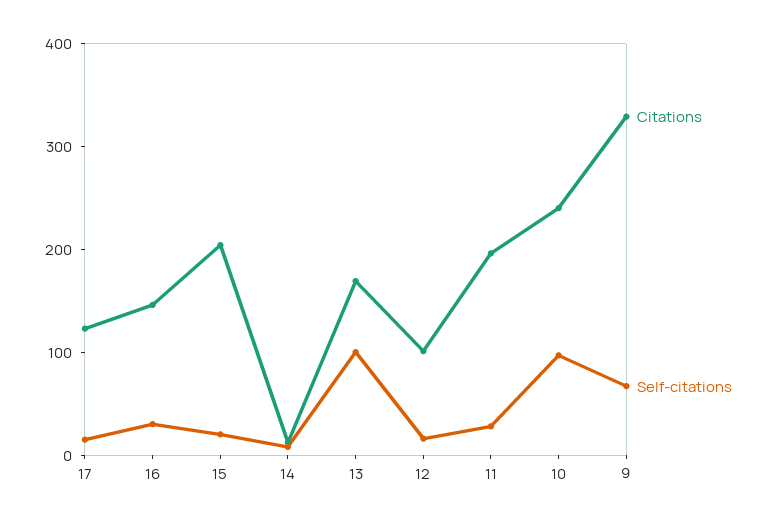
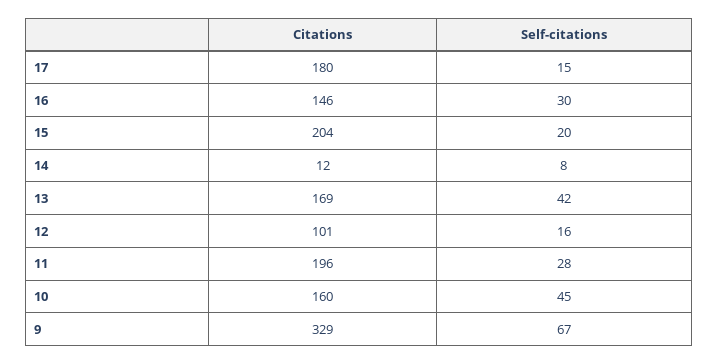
  {
    "Citations": {
-     "17": 120,
+     "17": 180,
      "16": 146,
      "15": 204,
      "14": 12,
      "13": 169,
      "12": 101,
      "11": 196,
-     "10": 240,
+     "10": 160,
      "9": 329
    },
    "Self-citations": {
      "17": 15,
      "16": 30,
      "15": 20,
      "14": 8,
-     "13": 100,
+     "13": 42,
      "12": 16,
      "11": 28,
-     "10": 100,
+     "10": 45,
      "9": 67
    }
  }

